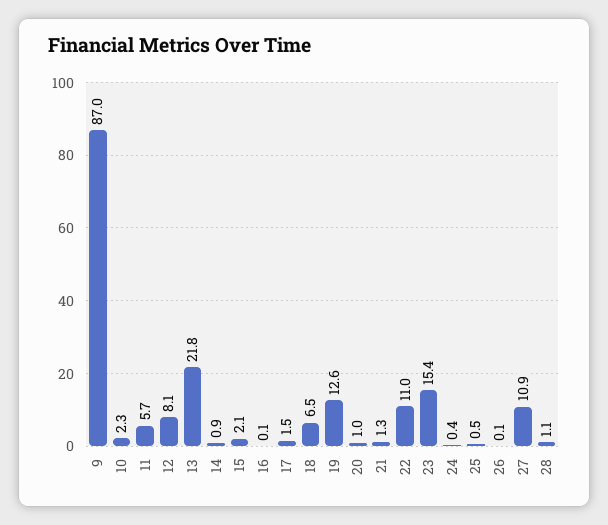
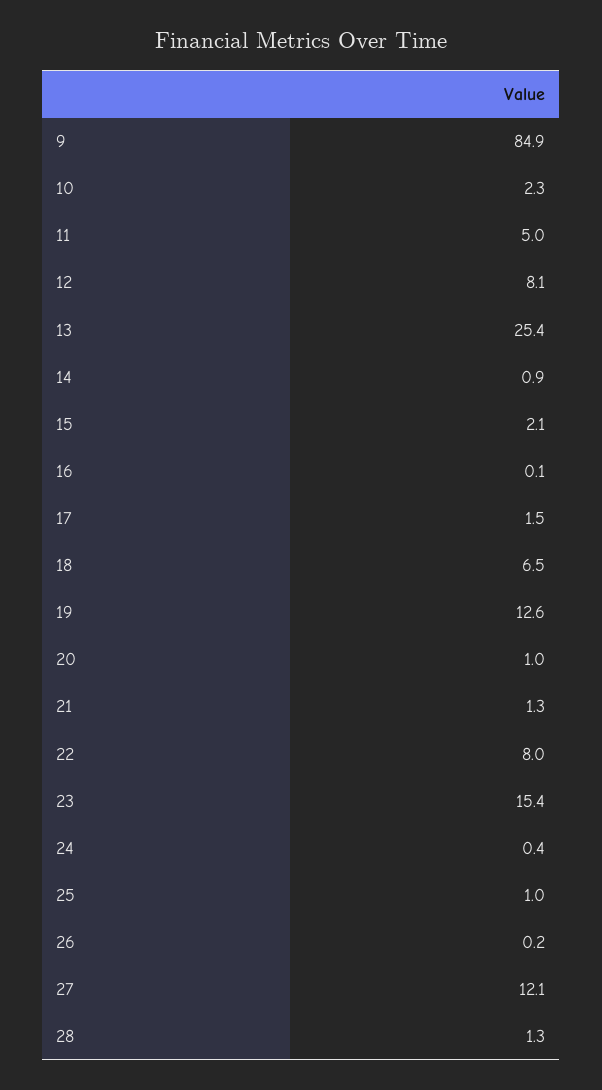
  {
-   "9": 87,
+   "9": 84.9,
    "10": 2.3,
-   "11": 5.7,
+   "11": 5,
    "12": 8.1,
-   "13": 21.8,
+   "13": 25.4,
    "14": 0.9,
    "15": 2.1,
    "16": 0.1,
    "17": 1.5,
    "18": 6.5,
    "19": 12.6,
    "20": 1,
    "21": 1.3,
-   "22": 11,
+   "22": 8,
    "23": 15.4,
    "24": 0.4,
-   "25": 0.5,
+   "25": 1,
-   "26": 0.1,
+   "26": 0.2,
-   "27": 10.9,
+   "27": 12.1,
-   "28": 1.1
+   "28": 1.3
  }

